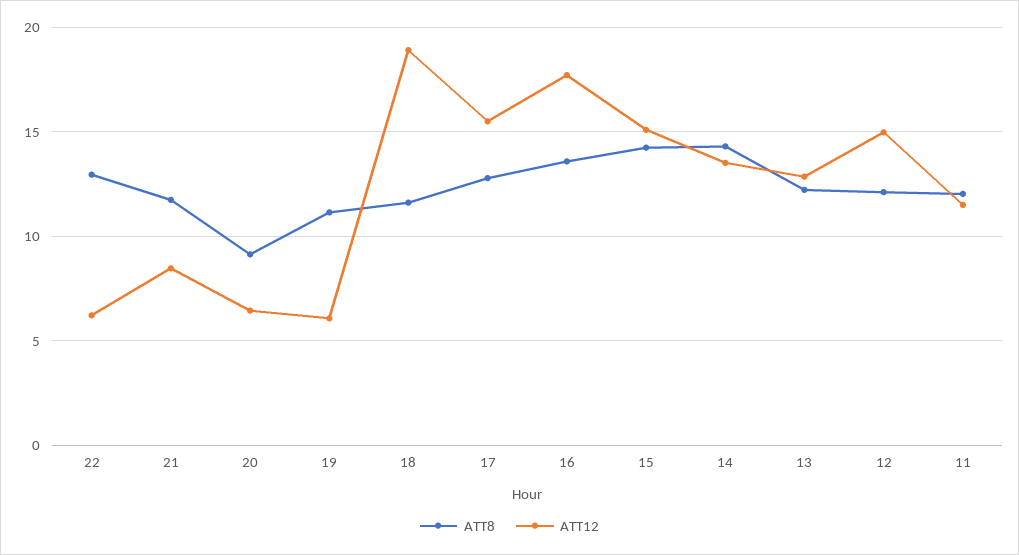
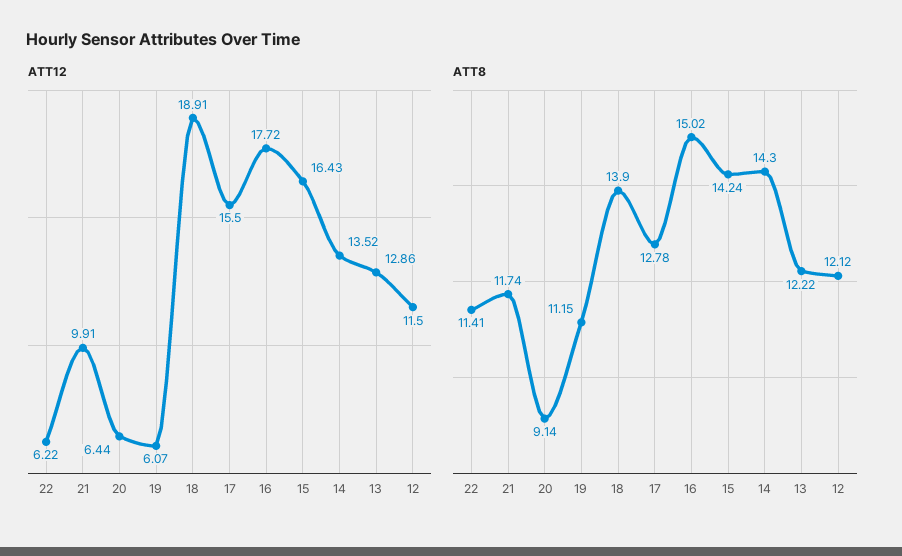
  {
    "ATT8": {
-     "22": 13,
+     "22": 11.41,
      "21": 11.74,
      "20": 9.14,
      "19": 11.15,
-     "18": 11.5,
+     "18": 13.9,
      "17": 12.78,
-     "16": 13.5,
+     "16": 15.02,
      "15": 14.24,
      "14": 14.3,
      "13": 12.22,
-     "12": 12.12,
+     "12": 12.12
-     "11": 12
    },
    "ATT12": {
      "22": 6.22,
-     "21": 8.5,
+     "21": 9.91,
      "20": 6.44,
      "19": 6.07,
      "18": 18.91,
      "17": 15.5,
      "16": 17.72,
-     "15": 15,
+     "15": 16.43,
      "14": 13.52,
      "13": 12.86,
-     "12": 15,
+     "12": 11.5
-     "11": 11.5
    }
  }

